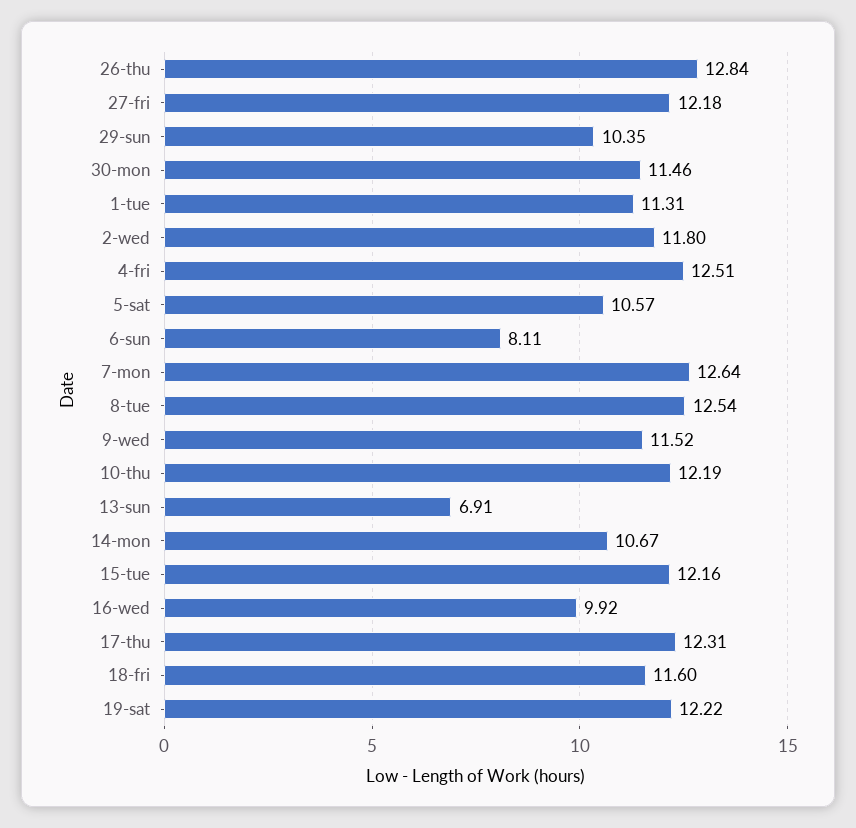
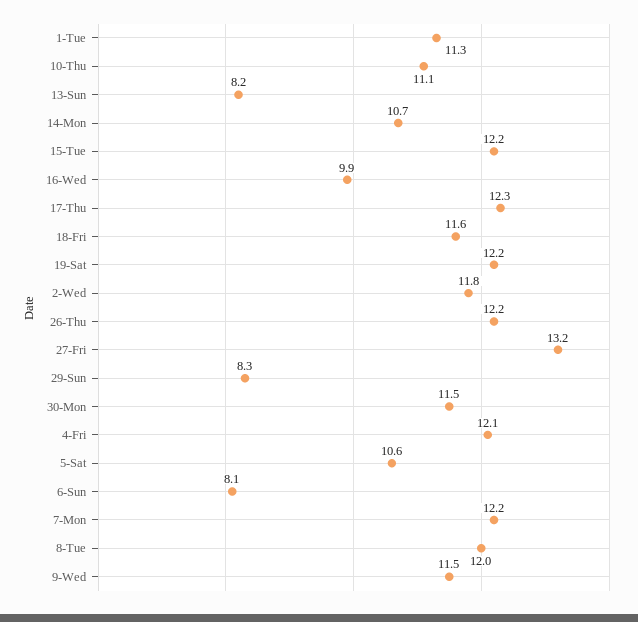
  {
-   "26-thu": 12.84,
+   "26-thu": 12.2,
-   "27-fri": 12.18,
+   "27-fri": 13.2,
-   "29-sun": 10.35,
+   "29-sun": 8.3,
    "30-mon": 11.46,
    "1-tue": 11.31,
    "2-wed": 11.8,
-   "4-fri": 12.51,
+   "4-fri": 12.1,
    "5-sat": 10.57,
    "6-sun": 8.11,
-   "7-mon": 12.64,
+   "7-mon": 12.2,
-   "8-tue": 12.54,
+   "8-tue": 12,
    "9-wed": 11.52,
-   "10-thu": 12.19,
+   "10-thu": 11.1,
-   "13-sun": 6.91,
+   "13-sun": 8.2,
    "14-mon": 10.67,
    "15-tue": 12.16,
    "16-wed": 9.92,
    "17-thu": 12.31,
    "18-fri": 11.6,
    "19-sat": 12.22
  }

